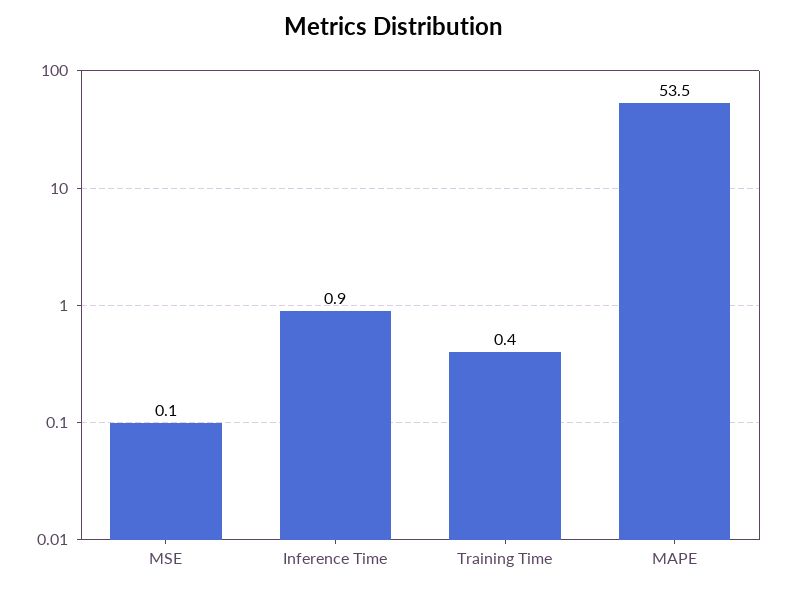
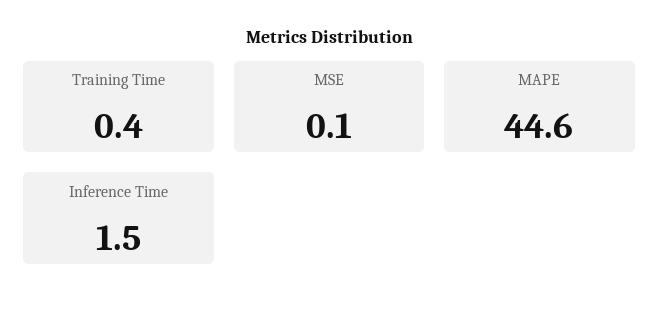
  {
    "MSE": 0.1,
-   "Inference Time": 0.9,
+   "Inference Time": 1.5,
    "Training Time": 0.4,
-   "MAPE": 53.5
+   "MAPE": 44.6
  }

